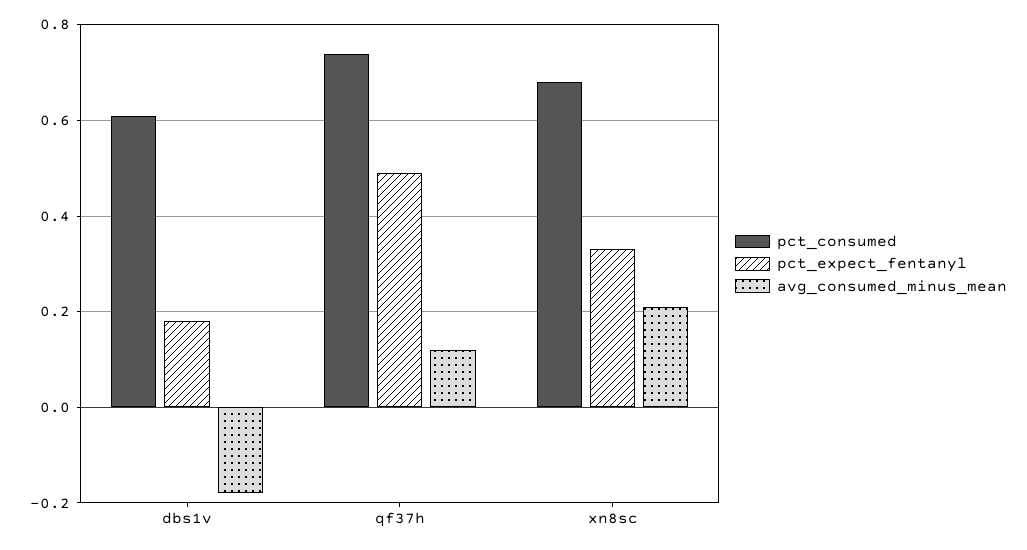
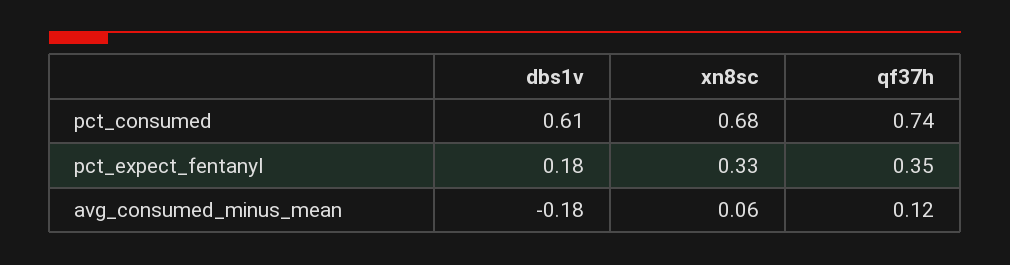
  {
    "pct_consumed": {
      "dbs1v": 0.61,
      "qf37h": 0.74,
      "xn8sc": 0.68
    },
    "pct_expect_fentanyl": {
      "dbs1v": 0.18,
-     "qf37h": 0.5,
+     "qf37h": 0.35,
      "xn8sc": 0.33
    },
    "avg_consumed_minus_mean": {
      "dbs1v": -0.18,
      "qf37h": 0.12,
-     "xn8sc": 0.2
+     "xn8sc": 0.06
    }
  }

